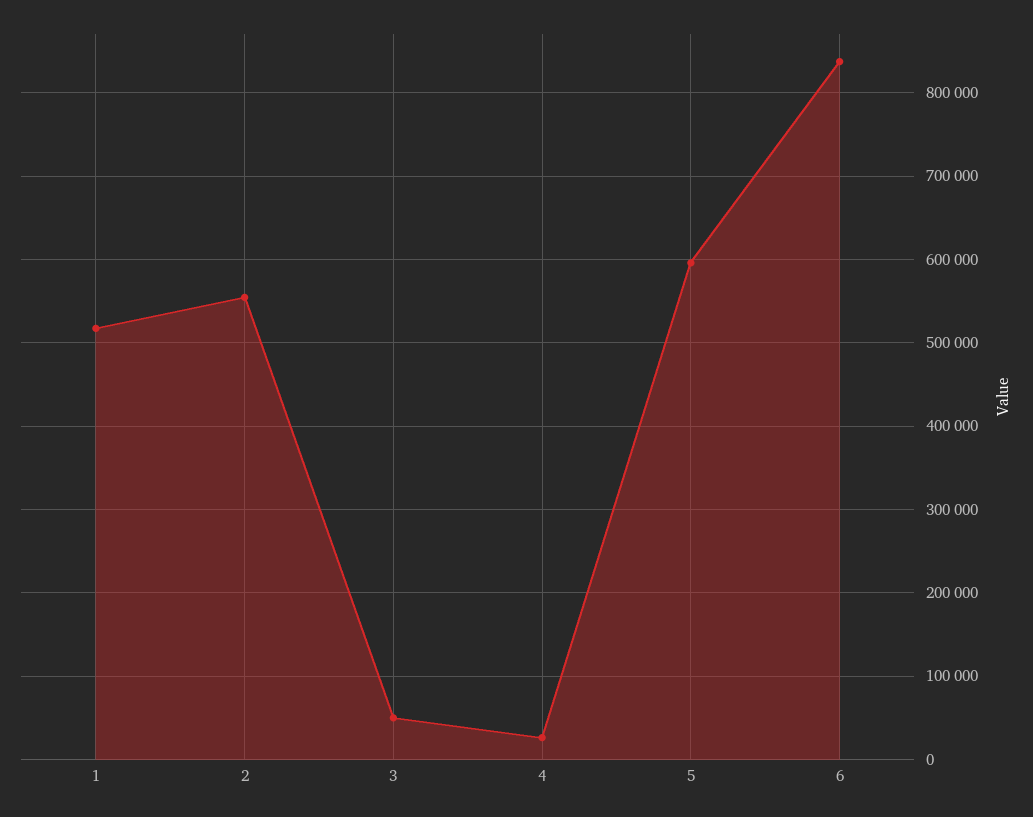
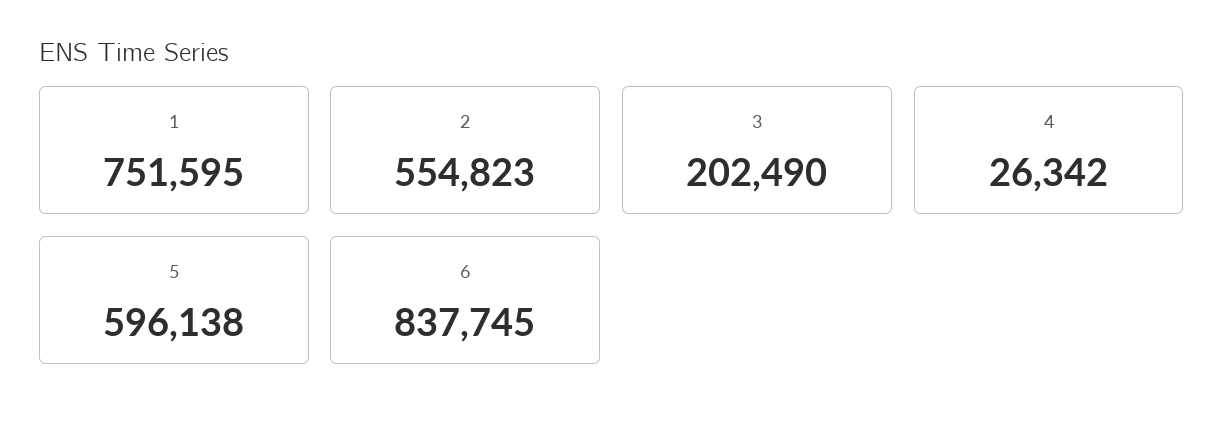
  {
-   "1": 520000,
+   "1": 751595,
    "2": 554823,
-   "3": 50000,
+   "3": 202490,
    "4": 26342,
    "5": 596138,
    "6": 837745
  }

